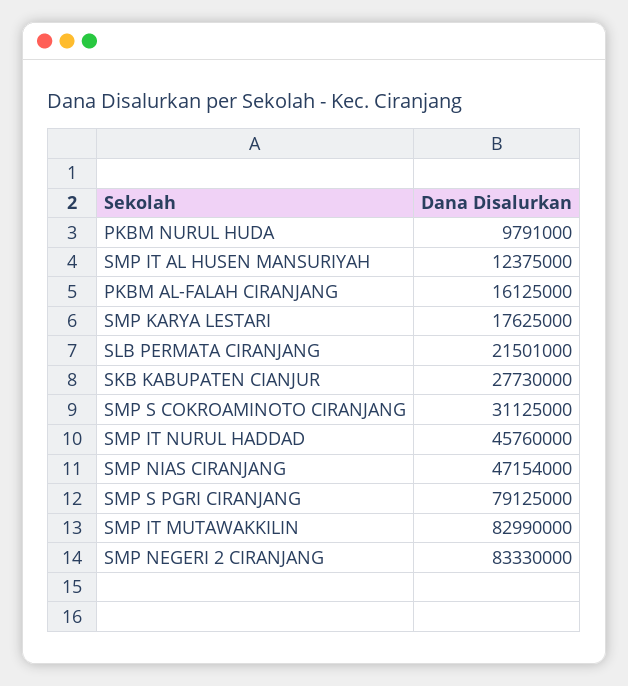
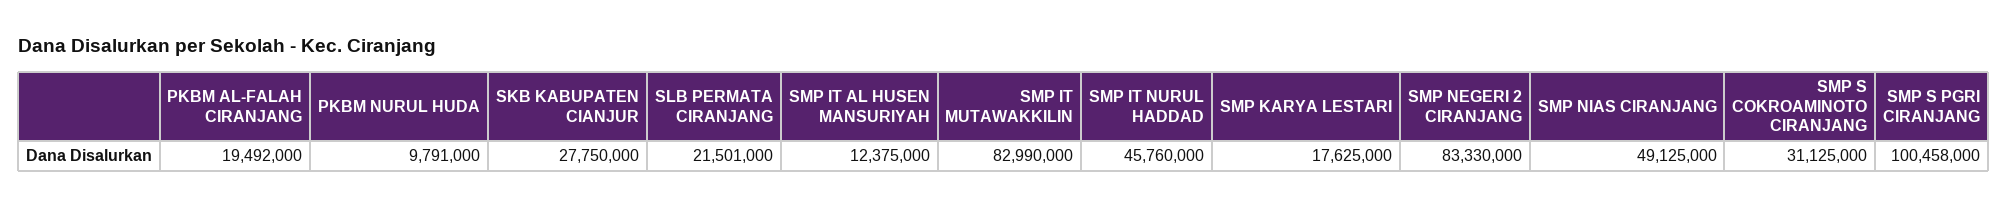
  {
    "PKBM NURUL HUDA": 9791000,
    "SMP IT AL HUSEN MANSURIYAH": 12375000,
-   "PKBM AL-FALAH CIRANJANG": 16125000,
+   "PKBM AL-FALAH CIRANJANG": 19492000,
    "SMP KARYA LESTARI": 17625000,
    "SLB PERMATA CIRANJANG": 21501000,
-   "SKB KABUPATEN CIANJUR": 27730000,
+   "SKB KABUPATEN CIANJUR": 27750000,
    "SMP S COKROAMINOTO CIRANJANG": 31125000,
    "SMP IT NURUL HADDAD": 45760000,
-   "SMP NIAS CIRANJANG": 47154000,
+   "SMP NIAS CIRANJANG": 49125000,
-   "SMP S PGRI CIRANJANG": 79125000,
+   "SMP S PGRI CIRANJANG": 100458000,
    "SMP IT MUTAWAKKILIN": 82990000,
    "SMP NEGERI 2 CIRANJANG": 83330000
  }

